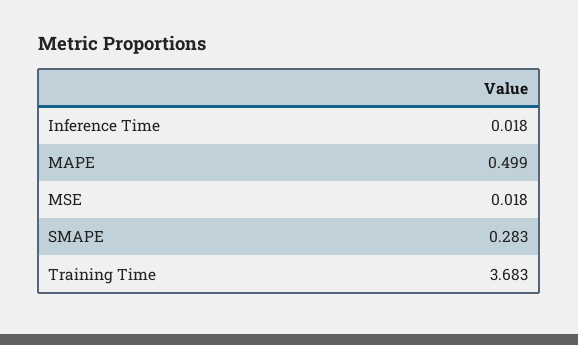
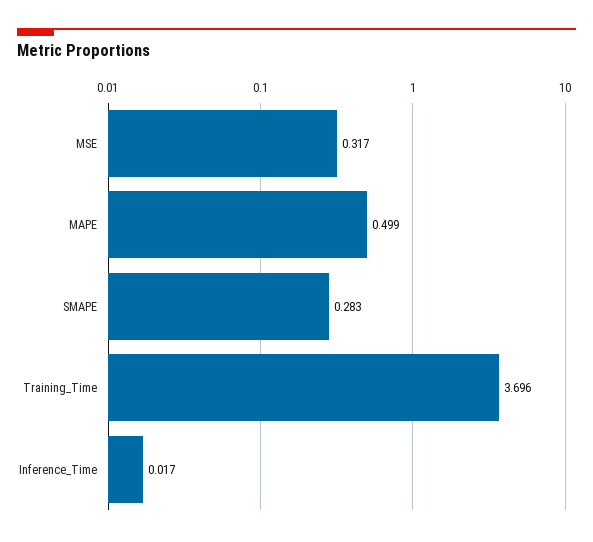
  {
-   "Inference Time": 0.018,
+   "Inference Time": 0.017,
    "MAPE": 0.499,
-   "MSE": 0.018,
+   "MSE": 0.317,
    "SMAPE": 0.283,
-   "Training Time": 3.683
+   "Training Time": 3.696
  }

